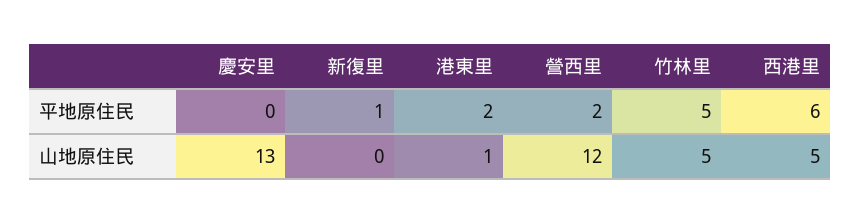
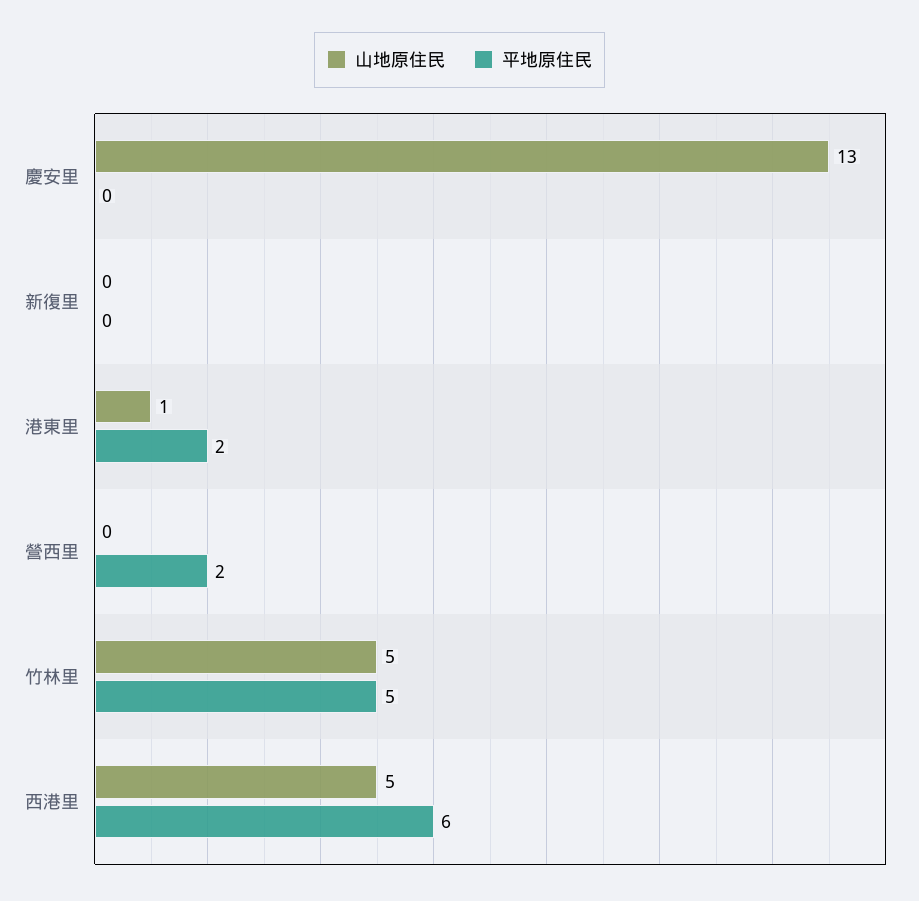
  {
    "平地原住民": {
      "慶安里": 0,
-     "新復里": 1,
+     "新復里": 0,
      "港東里": 2,
      "營西里": 2,
      "竹林里": 5,
      "西港里": 6
    },
    "山地原住民": {
      "慶安里": 13,
      "新復里": 0,
      "港東里": 1,
-     "營西里": 12,
+     "營西里": 0,
      "竹林里": 5,
      "西港里": 5
    }
  }

